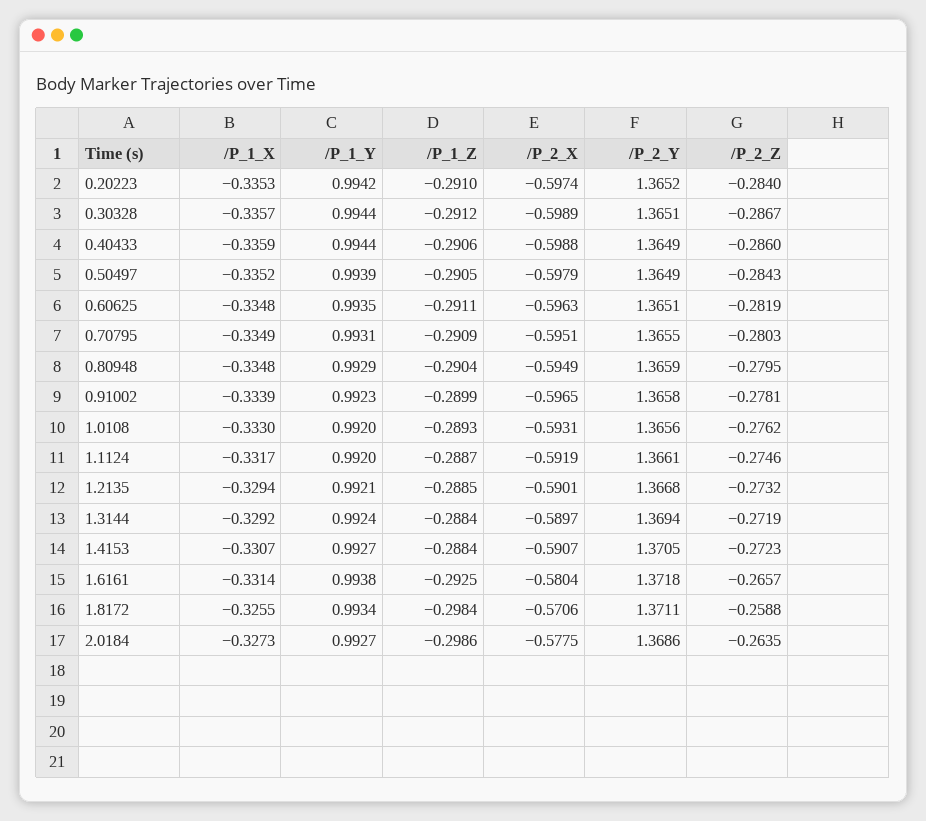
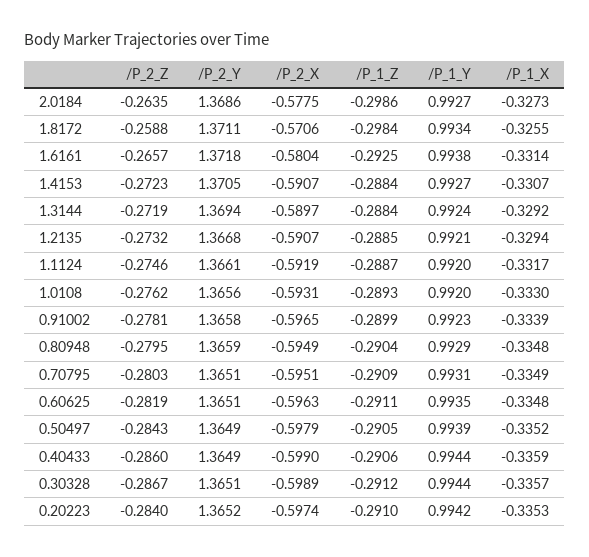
  {
    "/P_1_X": {
      "0.20223": -0.3353,
      "0.30328": -0.3357,
      "0.40433": -0.3359,
      "0.50497": -0.3352,
      "0.60625": -0.3348,
      "0.70795": -0.3349,
      "0.80948": -0.3348,
      "0.91002": -0.3339,
      "1.0108": -0.333,
      "1.1124": -0.3317,
      "1.2135": -0.3294,
      "1.3144": -0.3292,
      "1.4153": -0.3307,
      "1.6161": -0.3314,
      "1.8172": -0.3255,
      "2.0184": -0.3273
    },
    "/P_1_Y": {
      "0.20223": 0.9942,
      "0.30328": 0.9944,
      "0.40433": 0.9944,
      "0.50497": 0.9939,
      "0.60625": 0.9935,
      "0.70795": 0.9931,
      "0.80948": 0.9929,
      "0.91002": 0.9923,
      "1.0108": 0.992,
      "1.1124": 0.992,
      "1.2135": 0.9921,
      "1.3144": 0.9924,
      "1.4153": 0.9927,
      "1.6161": 0.9938,
      "1.8172": 0.9934,
      "2.0184": 0.9927
    },
    "/P_1_Z": {
      "0.20223": -0.291,
      "0.30328": -0.2912,
      "0.40433": -0.2906,
      "0.50497": -0.2905,
      "0.60625": -0.2911,
      "0.70795": -0.2909,
      "0.80948": -0.2904,
      "0.91002": -0.2899,
      "1.0108": -0.2893,
      "1.1124": -0.2887,
      "1.2135": -0.2885,
      "1.3144": -0.2884,
      "1.4153": -0.2884,
      "1.6161": -0.2925,
      "1.8172": -0.2984,
      "2.0184": -0.2986
    },
    "/P_2_X": {
      "0.20223": -0.5974,
      "0.30328": -0.5989,
-     "0.40433": -0.5988,
+     "0.40433": -0.599,
      "0.50497": -0.5979,
      "0.60625": -0.5963,
      "0.70795": -0.5951,
      "0.80948": -0.5949,
      "0.91002": -0.5965,
      "1.0108": -0.5931,
      "1.1124": -0.5919,
-     "1.2135": -0.5901,
+     "1.2135": -0.5907,
      "1.3144": -0.5897,
      "1.4153": -0.5907,
      "1.6161": -0.5804,
      "1.8172": -0.5706,
      "2.0184": -0.5775
    },
    "/P_2_Y": {
      "0.20223": 1.3652,
      "0.30328": 1.3651,
      "0.40433": 1.3649,
      "0.50497": 1.3649,
      "0.60625": 1.3651,
-     "0.70795": 1.3655,
+     "0.70795": 1.3651,
      "0.80948": 1.3659,
      "0.91002": 1.3658,
      "1.0108": 1.3656,
      "1.1124": 1.3661,
      "1.2135": 1.3668,
      "1.3144": 1.3694,
      "1.4153": 1.3705,
      "1.6161": 1.3718,
      "1.8172": 1.3711,
      "2.0184": 1.3686
    },
    "/P_2_Z": {
      "0.20223": -0.284,
      "0.30328": -0.2867,
      "0.40433": -0.286,
      "0.50497": -0.2843,
      "0.60625": -0.2819,
      "0.70795": -0.2803,
      "0.80948": -0.2795,
      "0.91002": -0.2781,
      "1.0108": -0.2762,
      "1.1124": -0.2746,
      "1.2135": -0.2732,
      "1.3144": -0.2719,
      "1.4153": -0.2723,
      "1.6161": -0.2657,
      "1.8172": -0.2588,
      "2.0184": -0.2635
    }
  }

